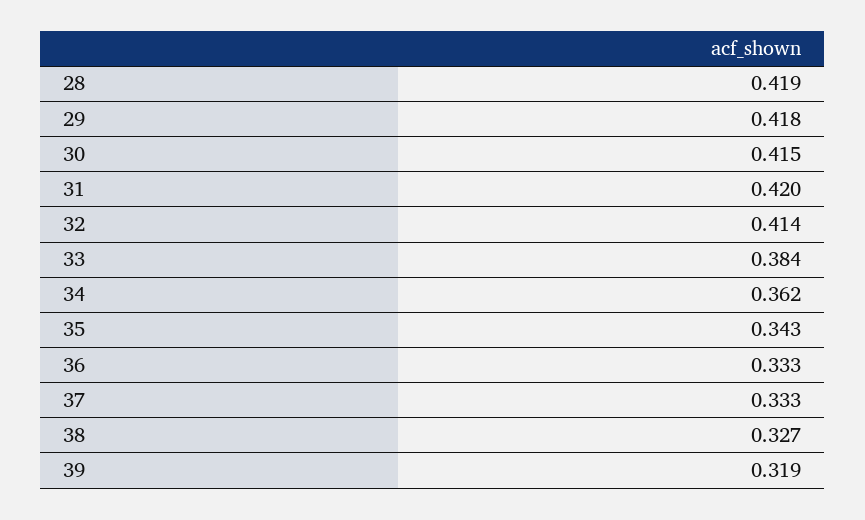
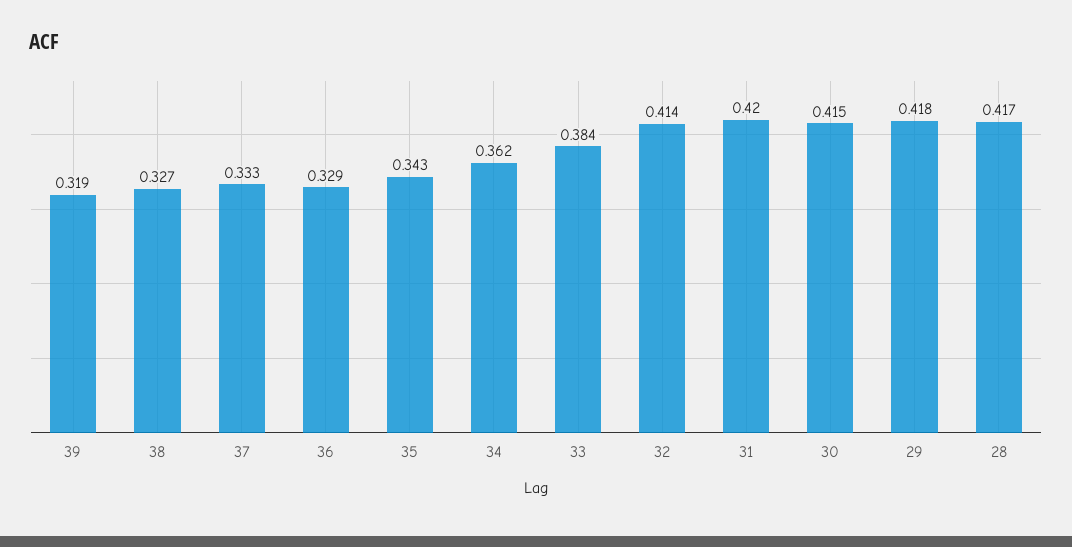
  {
-   "28": 0.419,
+   "28": 0.417,
    "29": 0.418,
    "30": 0.415,
    "31": 0.42,
    "32": 0.414,
    "33": 0.384,
    "34": 0.362,
    "35": 0.343,
-   "36": 0.333,
+   "36": 0.329,
    "37": 0.333,
    "38": 0.327,
    "39": 0.319
  }

